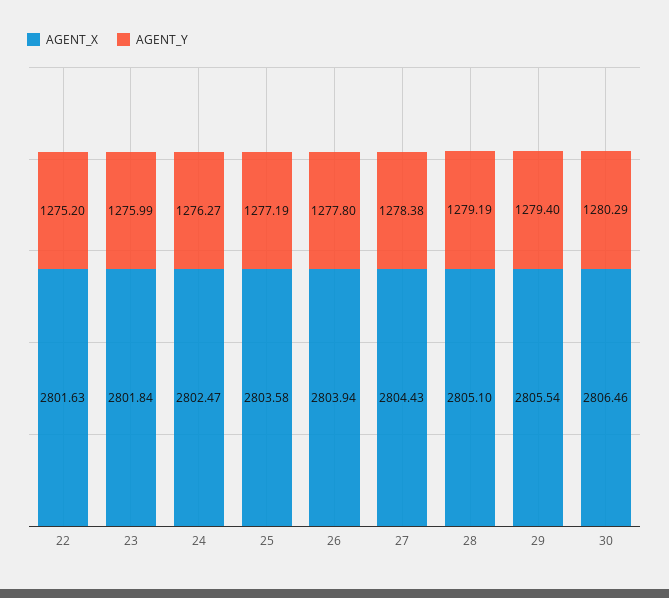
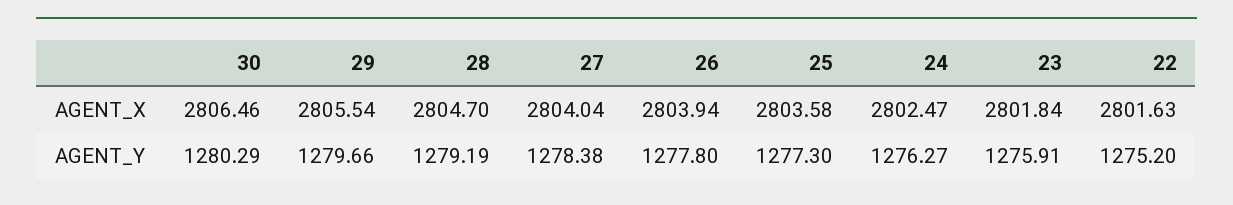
  {
    "AGENT_X": {
      "22": 2801.63,
      "23": 2801.84,
      "24": 2802.47,
      "25": 2803.58,
      "26": 2803.94,
-     "27": 2804.43,
+     "27": 2804.04,
-     "28": 2805.1,
+     "28": 2804.7,
      "29": 2805.54,
      "30": 2806.46
    },
    "AGENT_Y": {
      "22": 1275.2,
-     "23": 1275.99,
+     "23": 1275.91,
      "24": 1276.27,
-     "25": 1277.19,
+     "25": 1277.3,
      "26": 1277.8,
      "27": 1278.38,
      "28": 1279.19,
-     "29": 1279.4,
+     "29": 1279.66,
      "30": 1280.29
    }
  }

